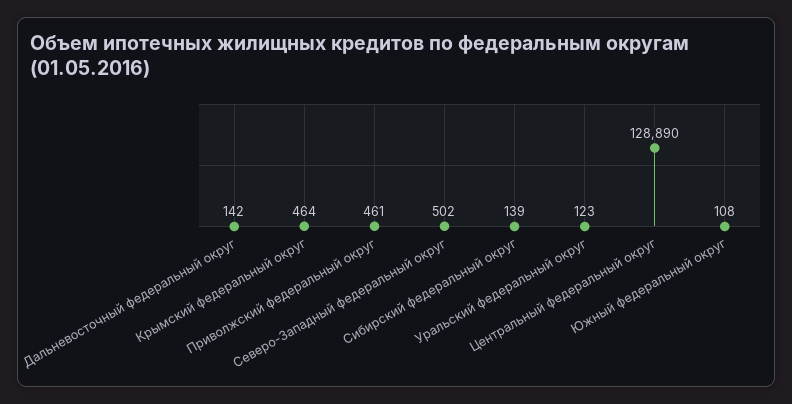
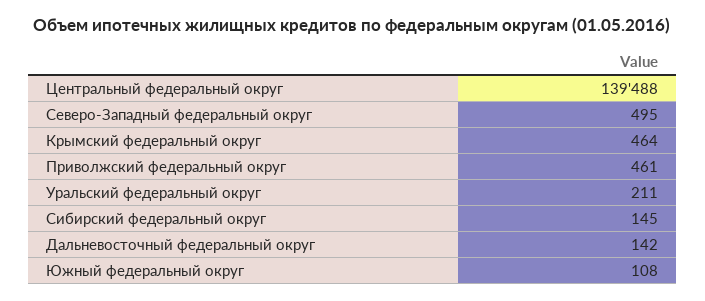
  {
    "Дальневосточный федеральный округ": 142,
    "Крымский федеральный округ": 464,
    "Приволжский федеральный округ": 461,
-   "Северо-Западный федеральный округ": 502,
+   "Северо-Западный федеральный округ": 495,
-   "Сибирский федеральный округ": 139,
+   "Сибирский федеральный округ": 145,
-   "Уральский федеральный округ": 123,
+   "Уральский федеральный округ": 211,
-   "Центральный федеральный округ": 128890,
+   "Центральный федеральный округ": 139488,
    "Южный федеральный округ": 108
  }

